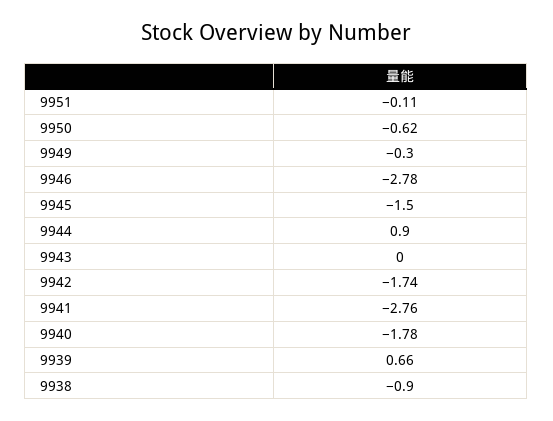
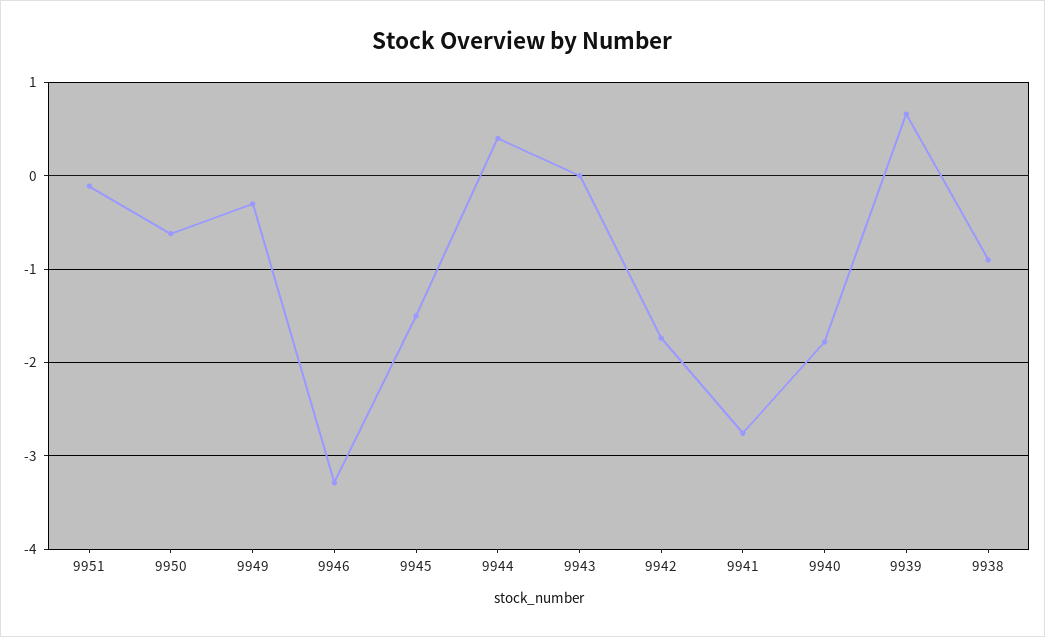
  {
    "9951": -0.11,
    "9950": -0.62,
    "9949": -0.3,
-   "9946": -2.78,
+   "9946": -3.3,
    "9945": -1.5,
-   "9944": 0.9,
+   "9944": 0.4,
    "9943": 0,
    "9942": -1.74,
    "9941": -2.76,
    "9940": -1.78,
    "9939": 0.66,
    "9938": -0.9
  }

